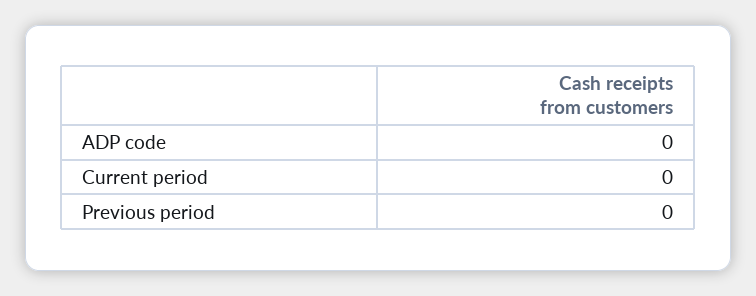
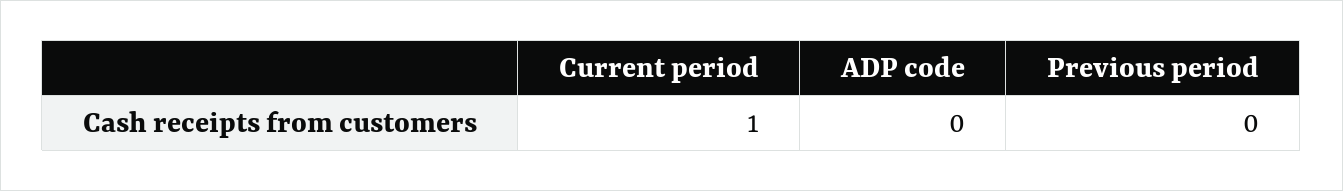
  {
    "ADP code": 0,
-   "Current period": 0,
+   "Current period": 1,
    "Previous period": 0
  }

